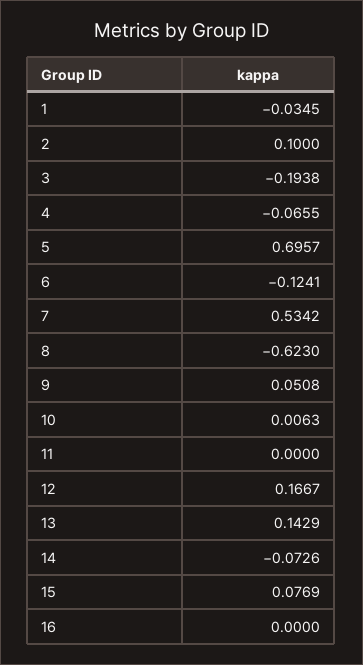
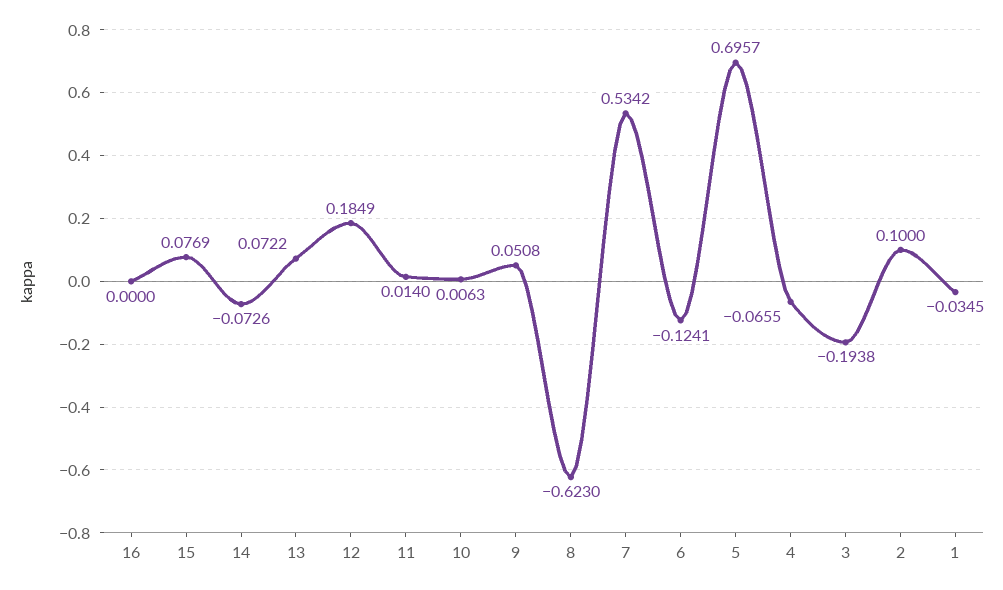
  {
    "1": -0.0345,
    "2": 0.1,
    "3": -0.1938,
    "4": -0.0655,
    "5": 0.6957,
    "6": -0.1241,
    "7": 0.5342,
    "8": -0.623,
    "9": 0.0508,
    "10": 0.0063,
-   "11": 0,
+   "11": 0.014,
-   "12": 0.1667,
+   "12": 0.1849,
-   "13": 0.1429,
+   "13": 0.0722,
    "14": -0.0726,
    "15": 0.0769,
    "16": 0
  }

